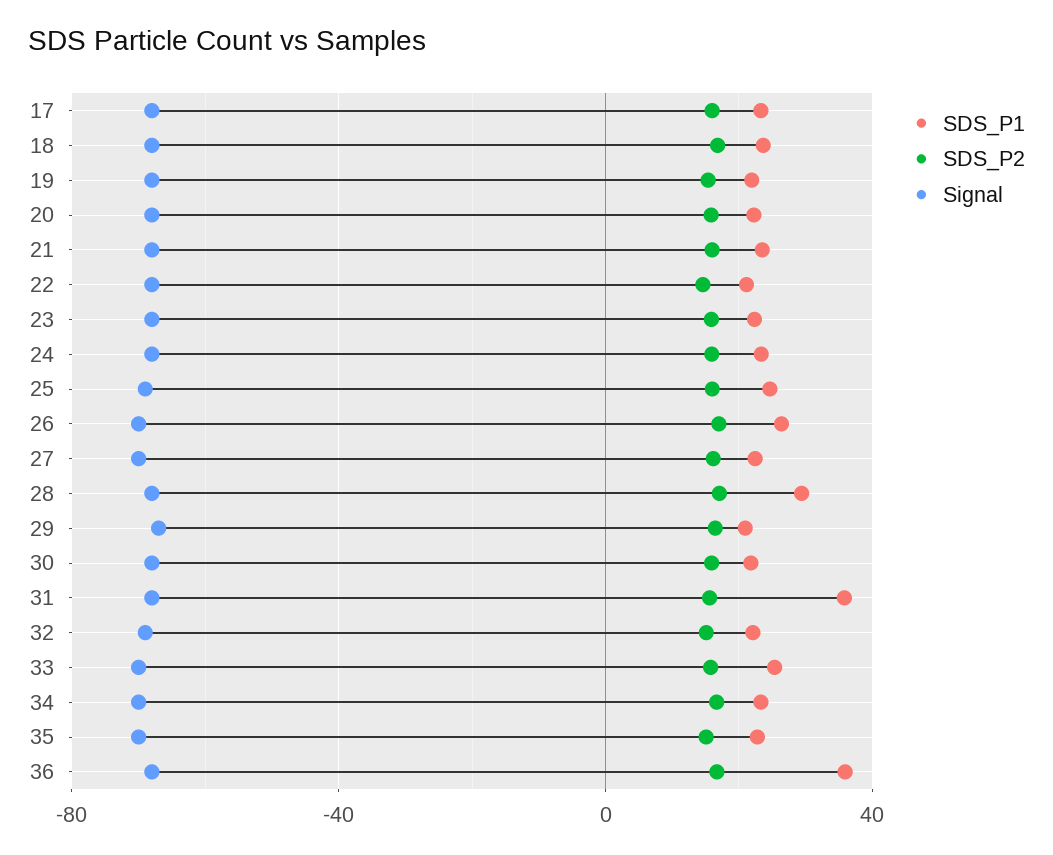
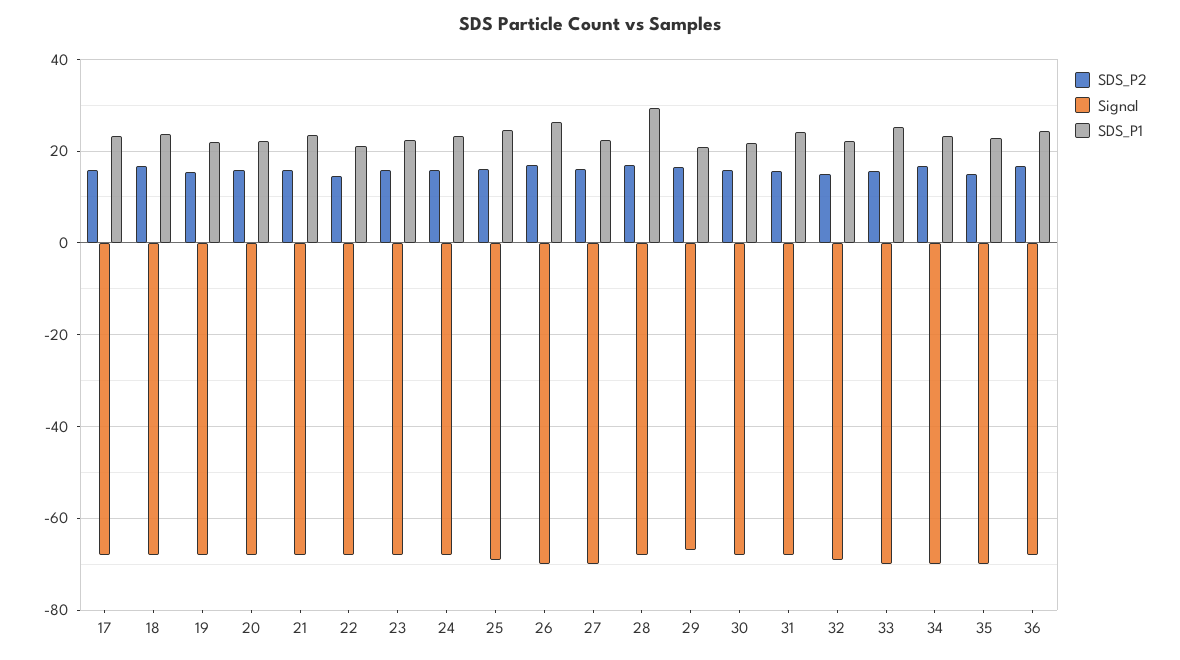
  {
    "SDS_P1": {
      "17": 24,
      "18": 24,
      "19": 22,
      "20": 22,
      "21": 24,
      "22": 22,
      "23": 22,
      "24": 24,
      "25": 24,
      "26": 26,
      "27": 22,
      "28": 30,
      "29": 20,
      "30": 22,
-     "31": 35,
+     "31": 24,
      "32": 22,
      "33": 26,
      "34": 24,
      "35": 22,
-     "36": 35
+     "36": 24
    },
    "SDS_P2": {
      "17": 16,
      "18": 16,
      "19": 16,
      "20": 16,
      "21": 16,
      "22": 14,
      "23": 16,
      "24": 16,
      "25": 16,
      "26": 18,
      "27": 16,
      "28": 18,
      "29": 16,
      "30": 16,
      "31": 16,
      "32": 16,
      "33": 16,
      "34": 16,
      "35": 16,
      "36": 16
    },
    "Signal": {
      "17": -68,
      "18": -68,
      "19": -68,
      "20": -68,
      "21": -68,
      "22": -68,
      "23": -68,
      "24": -68,
      "25": -70,
      "26": -70,
      "27": -70,
      "28": -68,
      "29": -68,
      "30": -68,
      "31": -68,
      "32": -70,
      "33": -70,
      "34": -70,
      "35": -70,
      "36": -68
    }
  }

